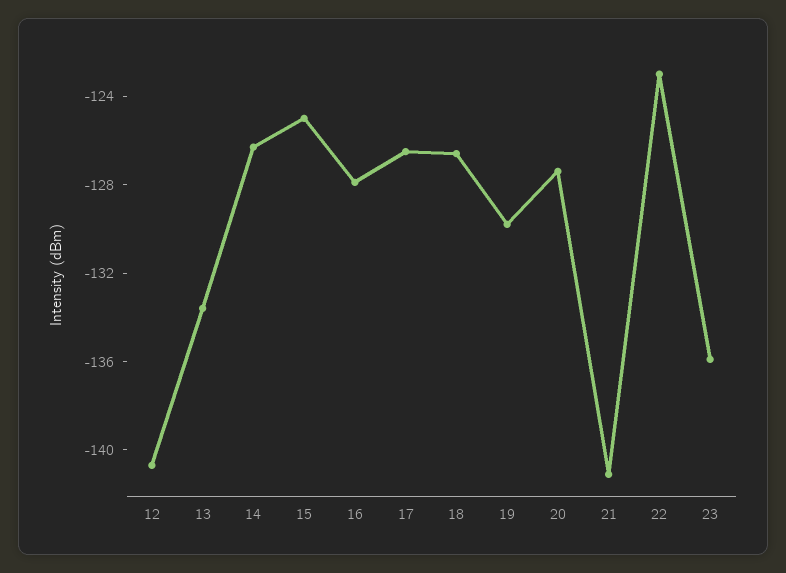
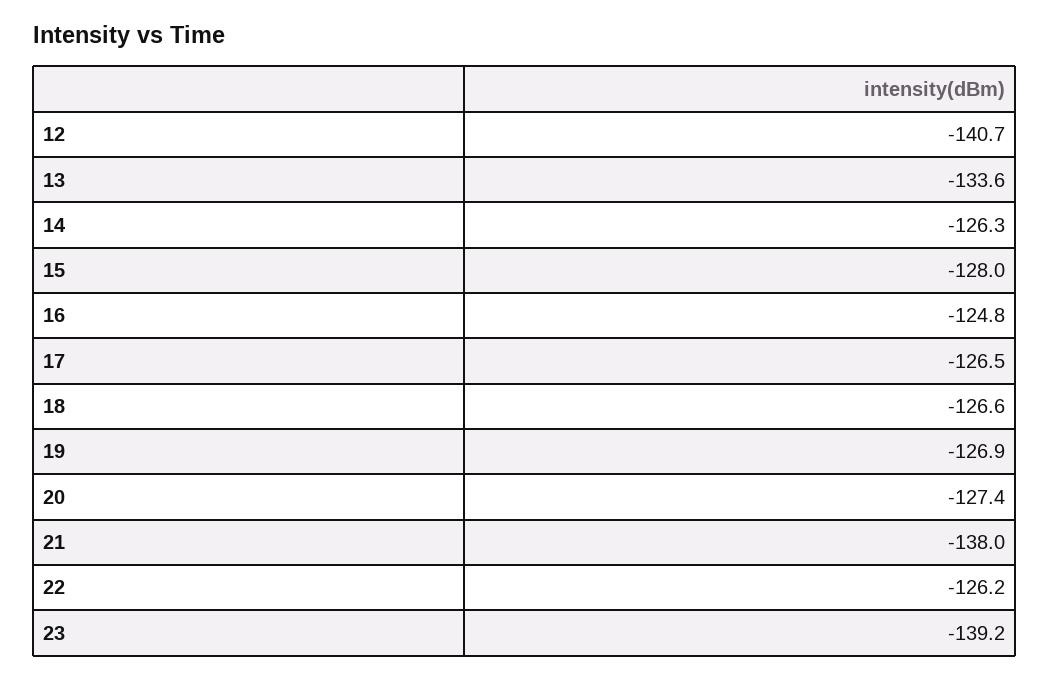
  {
    "12": -140.7,
    "13": -133.6,
    "14": -126.3,
-   "15": -125,
+   "15": -128,
-   "16": -128,
+   "16": -124.8,
    "17": -126.5,
    "18": -126.6,
-   "19": -130,
+   "19": -126.9,
    "20": -127.4,
-   "21": -141,
+   "21": -138,
-   "22": -123,
+   "22": -126.2,
-   "23": -136
+   "23": -139.2
  }

